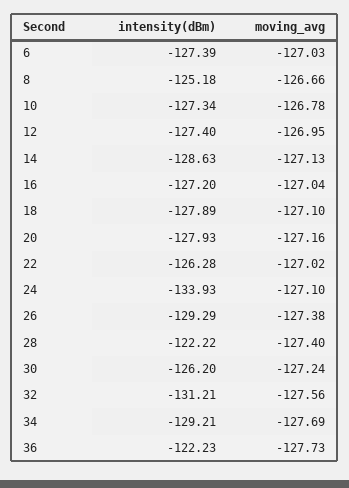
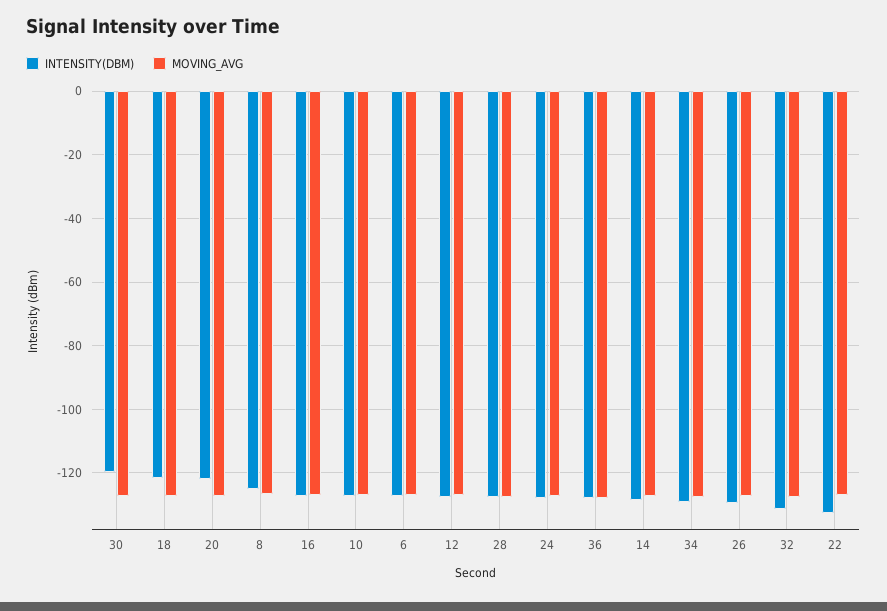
  {
    "intensity(dBm)": {
      "6": -127.39,
      "8": -125.18,
      "10": -127.34,
      "12": -127.4,
      "14": -128.63,
      "16": -127.2,
-     "18": -127.89,
+     "18": -122,
-     "20": -127.93,
+     "20": -122,
-     "22": -126.28,
+     "22": -132,
-     "24": -133.93,
+     "24": -128,
      "26": -129.29,
-     "28": -122.22,
+     "28": -128,
-     "30": -126.2,
+     "30": -120,
      "32": -131.21,
      "34": -129.21,
-     "36": -122.23
+     "36": -128
    },
    "moving_avg": {
      "6": -127.03,
      "8": -126.66,
      "10": -126.78,
      "12": -126.95,
      "14": -127.13,
      "16": -127.04,
      "18": -127.1,
      "20": -127.16,
      "22": -127.02,
      "24": -127.1,
      "26": -127.38,
      "28": -127.4,
      "30": -127.24,
      "32": -127.56,
      "34": -127.69,
      "36": -127.73
    }
  }

